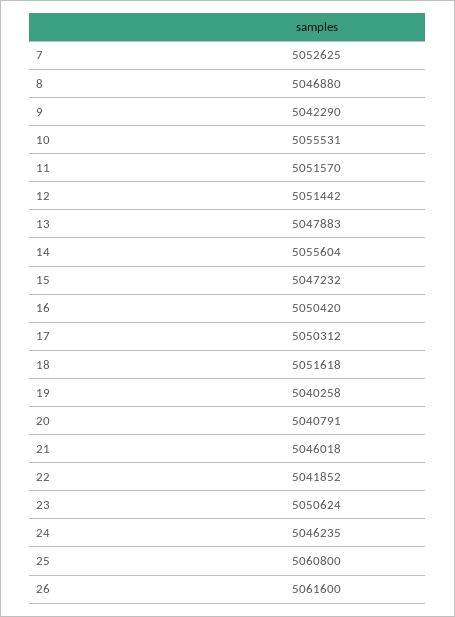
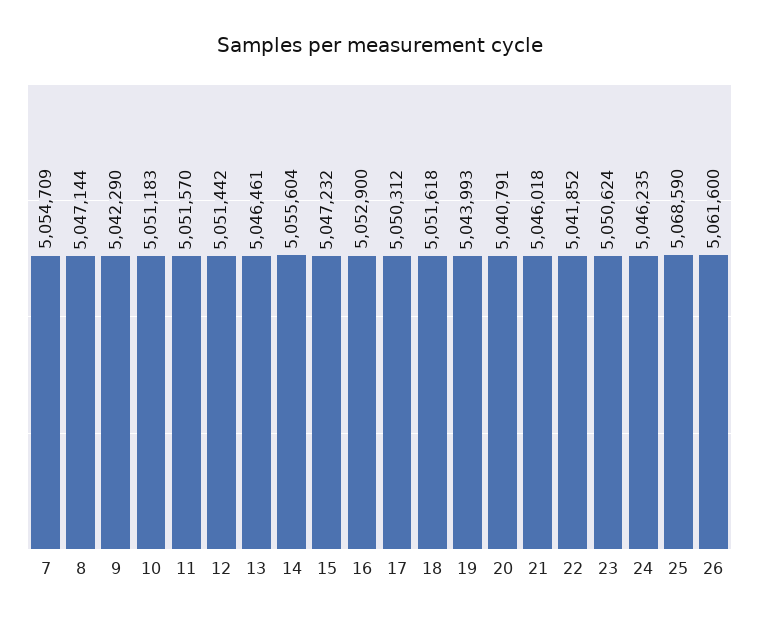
  {
-   "7": 5052625,
+   "7": 5054709,
-   "8": 5046880,
+   "8": 5047144,
    "9": 5042290,
-   "10": 5055531,
+   "10": 5051183,
    "11": 5051570,
    "12": 5051442,
-   "13": 5047883,
+   "13": 5046461,
    "14": 5055604,
    "15": 5047232,
-   "16": 5050420,
+   "16": 5052900,
    "17": 5050312,
    "18": 5051618,
-   "19": 5040258,
+   "19": 5043993,
    "20": 5040791,
    "21": 5046018,
    "22": 5041852,
    "23": 5050624,
    "24": 5046235,
-   "25": 5060800,
+   "25": 5068590,
    "26": 5061600
  }

